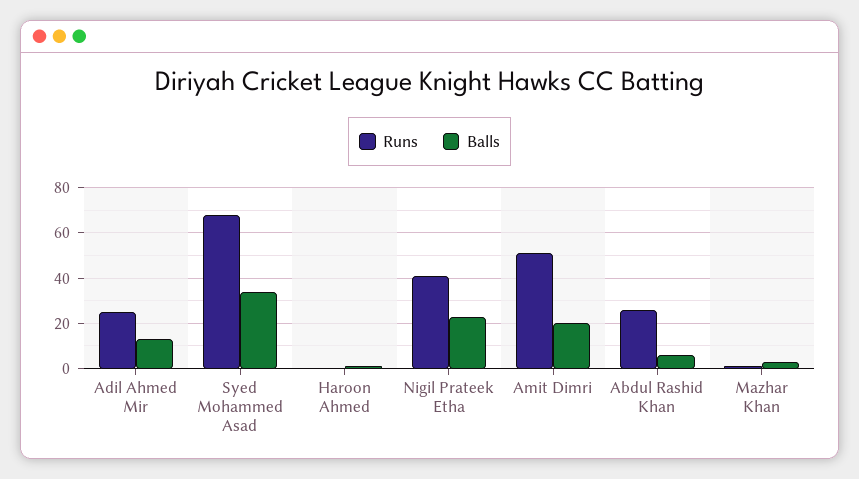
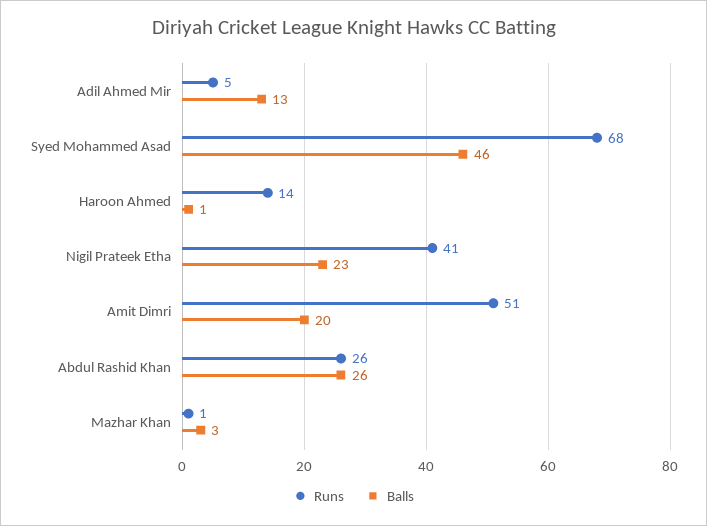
  {
    "Runs": {
-     "Adil Ahmed Mir": 25,
+     "Adil Ahmed Mir": 5,
      "Syed Mohammed Asad": 68,
-     "Haroon Ahmed": 0,
+     "Haroon Ahmed": 14,
      "Nigil Prateek Etha": 41,
      "Amit Dimri": 51,
      "Abdul Rashid Khan": 26,
      "Mazhar Khan": 1
    },
    "Balls": {
      "Adil Ahmed Mir": 13,
-     "Syed Mohammed Asad": 35,
+     "Syed Mohammed Asad": 46,
      "Haroon Ahmed": 1,
      "Nigil Prateek Etha": 23,
      "Amit Dimri": 20,
-     "Abdul Rashid Khan": 5,
+     "Abdul Rashid Khan": 26,
      "Mazhar Khan": 3
    }
  }

